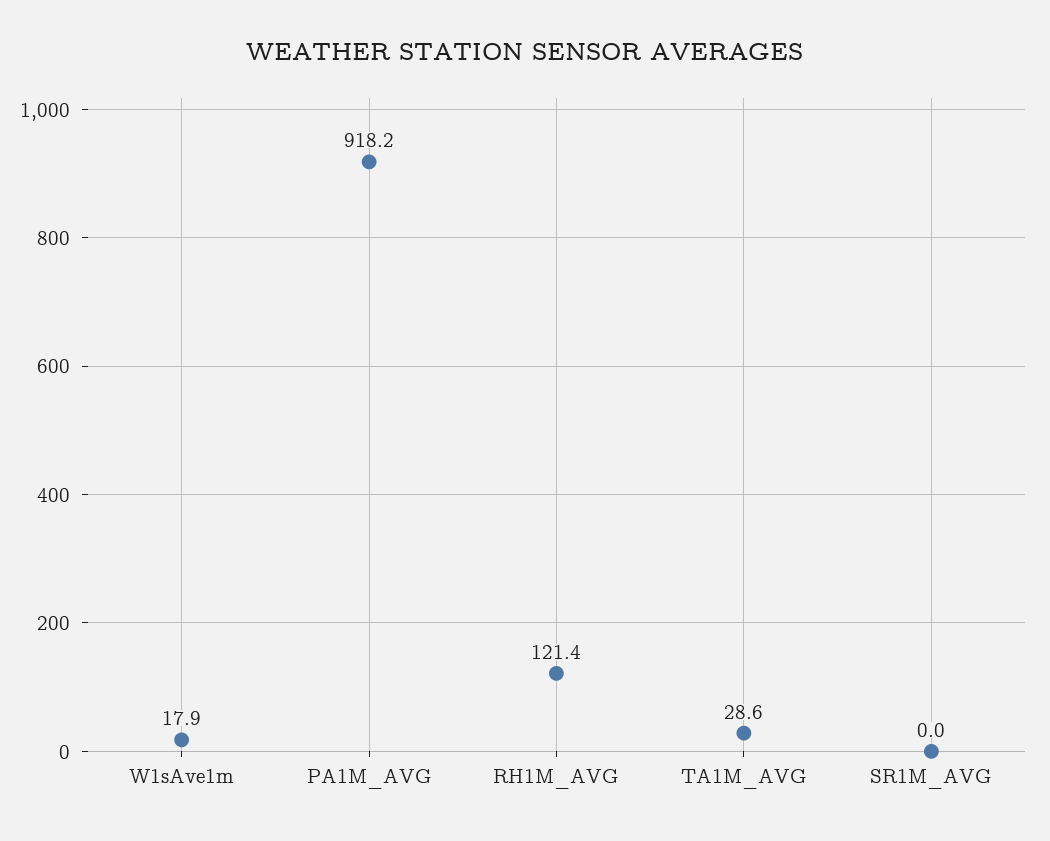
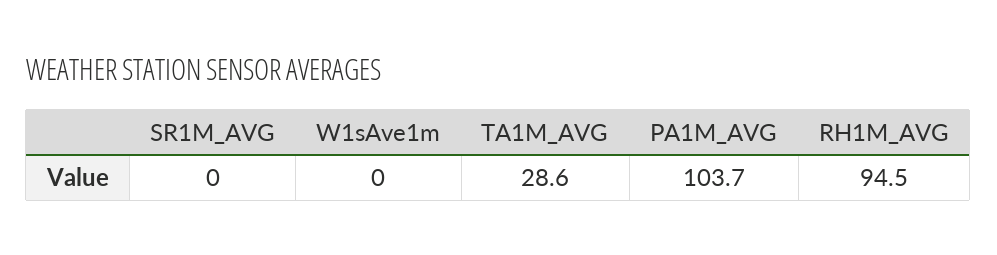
  {
-   "W1sAve1m": 17.9,
+   "W1sAve1m": 0,
-   "PA1M_AVG": 918.2,
+   "PA1M_AVG": 103.7,
-   "RH1M_AVG": 121.4,
+   "RH1M_AVG": 94.5,
    "TA1M_AVG": 28.6,
    "SR1M_AVG": 0
  }

